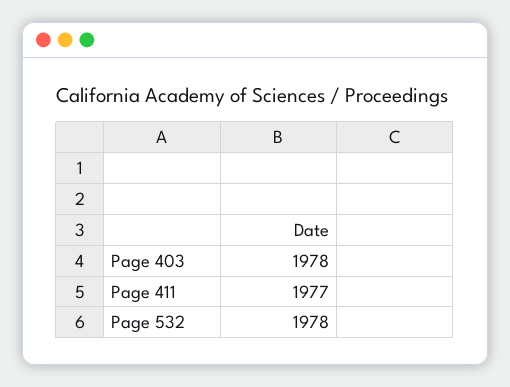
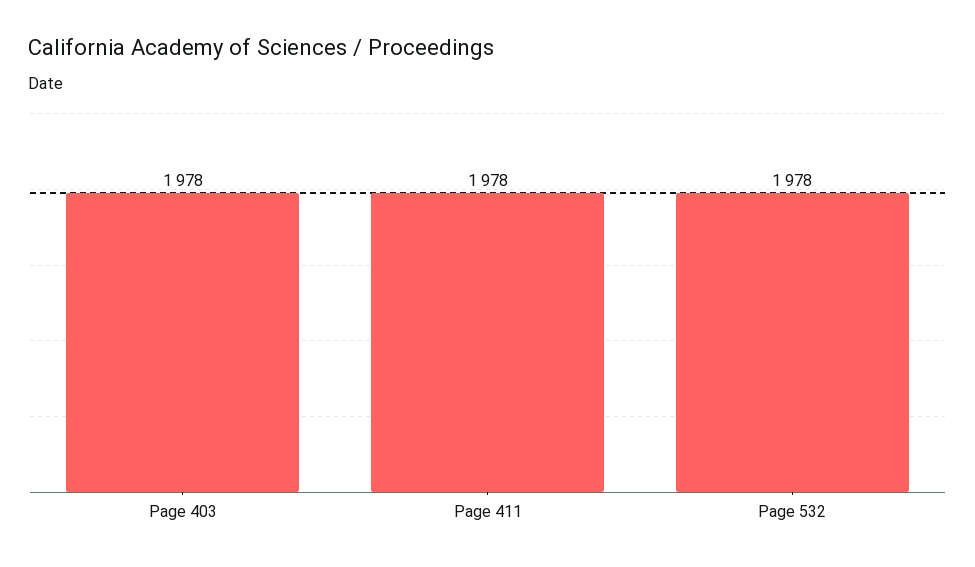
  {
    "Page 403": 1978,
-   "Page 411": 1977,
+   "Page 411": 1978,
    "Page 532": 1978
  }

